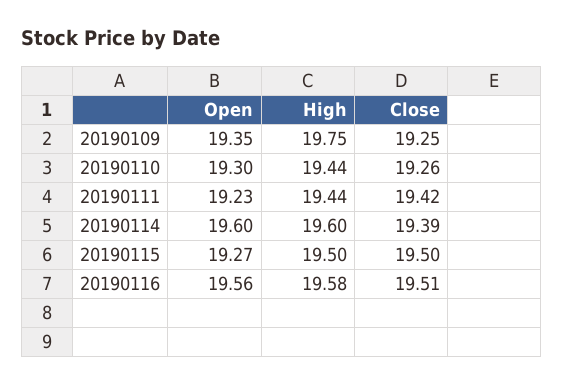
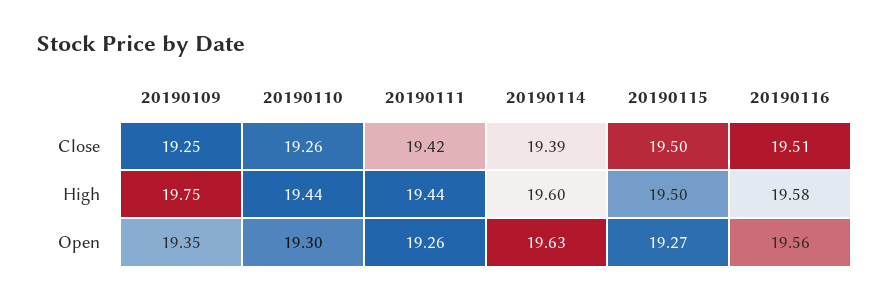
  {
    "Open": {
      "20190109": 19.35,
      "20190110": 19.3,
-     "20190111": 19.23,
+     "20190111": 19.26,
-     "20190114": 19.6,
+     "20190114": 19.63,
      "20190115": 19.27,
      "20190116": 19.56
    },
    "High": {
      "20190109": 19.75,
      "20190110": 19.44,
      "20190111": 19.44,
      "20190114": 19.6,
      "20190115": 19.5,
      "20190116": 19.58
    },
    "Close": {
      "20190109": 19.25,
      "20190110": 19.26,
      "20190111": 19.42,
      "20190114": 19.39,
      "20190115": 19.5,
      "20190116": 19.51
    }
  }

